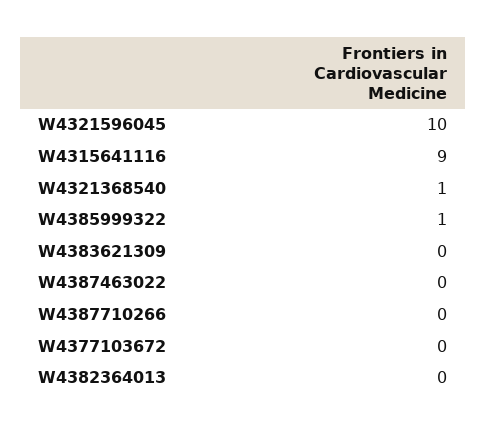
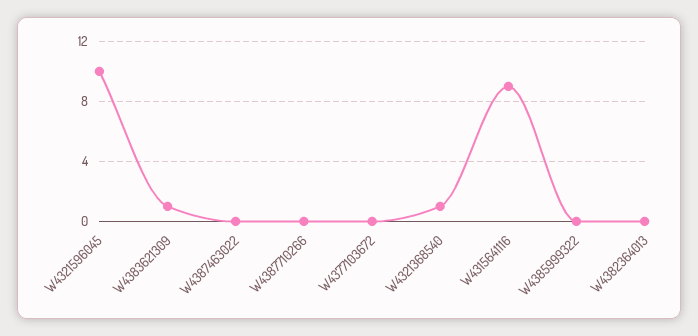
  {
    "W4321596045": 10,
    "W4315641116": 9,
    "W4321368540": 1,
-   "W4385999322": 1,
+   "W4385999322": 0,
-   "W4383621309": 0,
+   "W4383621309": 1,
    "W4387463022": 0,
    "W4387710266": 0,
    "W4377103672": 0,
    "W4382364013": 0
  }

